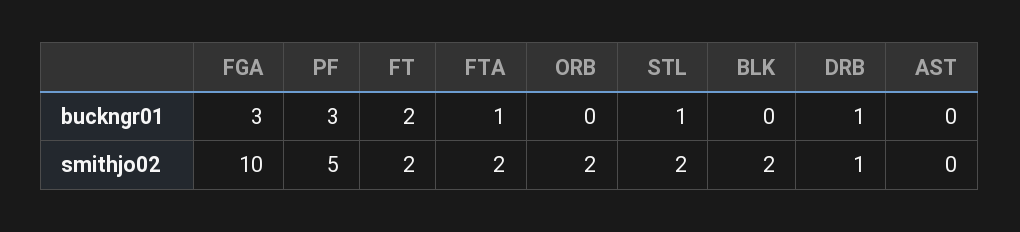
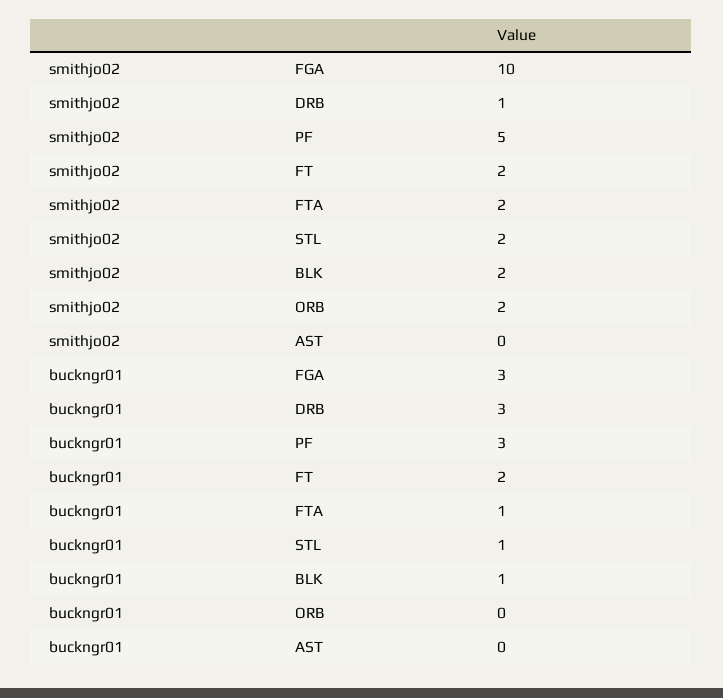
  {
    "FGA": {
      "buckngr01": 3,
      "smithjo02": 10
    },
    "PF": {
      "buckngr01": 3,
      "smithjo02": 5
    },
    "FT": {
      "buckngr01": 2,
      "smithjo02": 2
    },
    "FTA": {
      "buckngr01": 1,
      "smithjo02": 2
    },
    "ORB": {
      "buckngr01": 0,
      "smithjo02": 2
    },
    "STL": {
      "buckngr01": 1,
      "smithjo02": 2
    },
    "BLK": {
-     "buckngr01": 0,
+     "buckngr01": 1,
      "smithjo02": 2
    },
    "DRB": {
-     "buckngr01": 1,
+     "buckngr01": 3,
      "smithjo02": 1
    },
    "AST": {
      "buckngr01": 0,
      "smithjo02": 0
    }
  }

